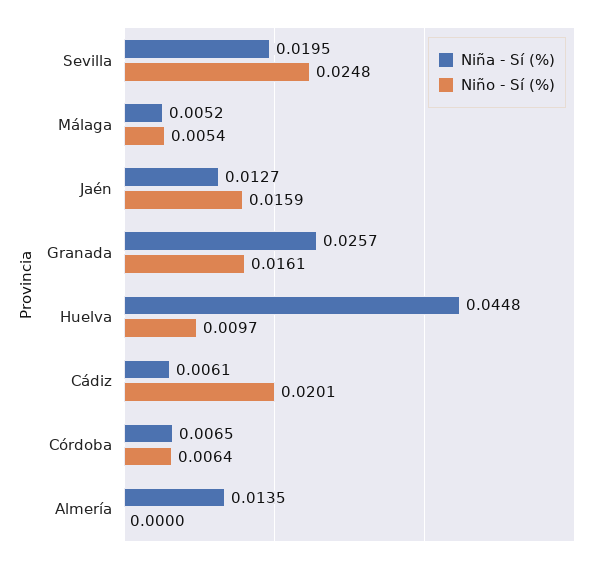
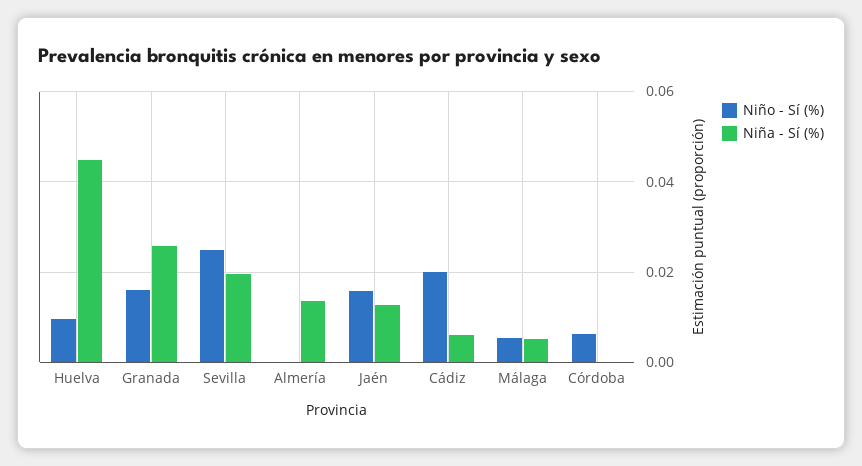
  {
    "Niña - Sí (%)": {
      "Sevilla": 0.0195,
      "Málaga": 0.0052,
      "Jaén": 0.0127,
      "Granada": 0.0257,
      "Huelva": 0.0448,
      "Cádiz": 0.0061,
-     "Córdoba": 0.0065,
+     "Córdoba": 0,
      "Almería": 0.0135
    },
    "Niño - Sí (%)": {
      "Sevilla": 0.0248,
      "Málaga": 0.0054,
      "Jaén": 0.0159,
      "Granada": 0.0161,
      "Huelva": 0.0097,
      "Cádiz": 0.0201,
      "Córdoba": 0.0064,
      "Almería": 0
    }
  }

